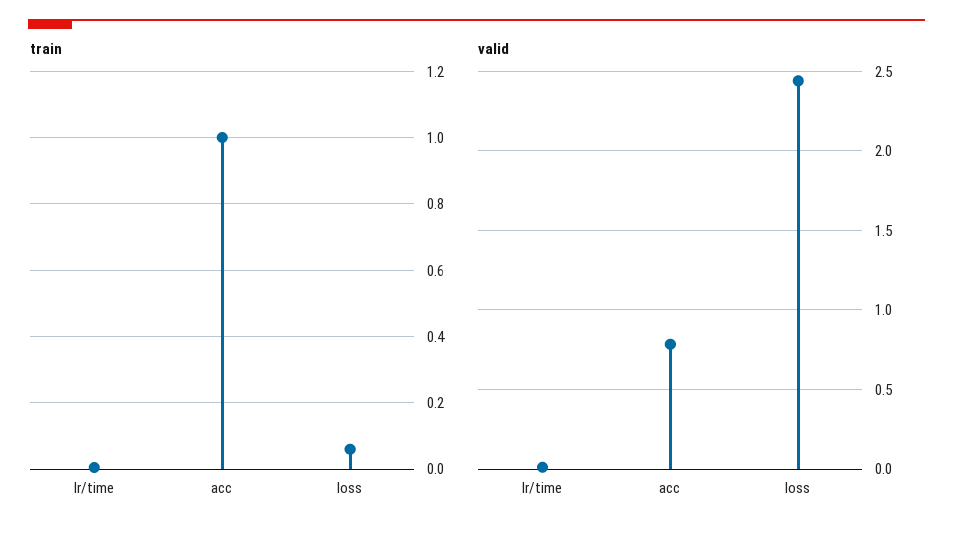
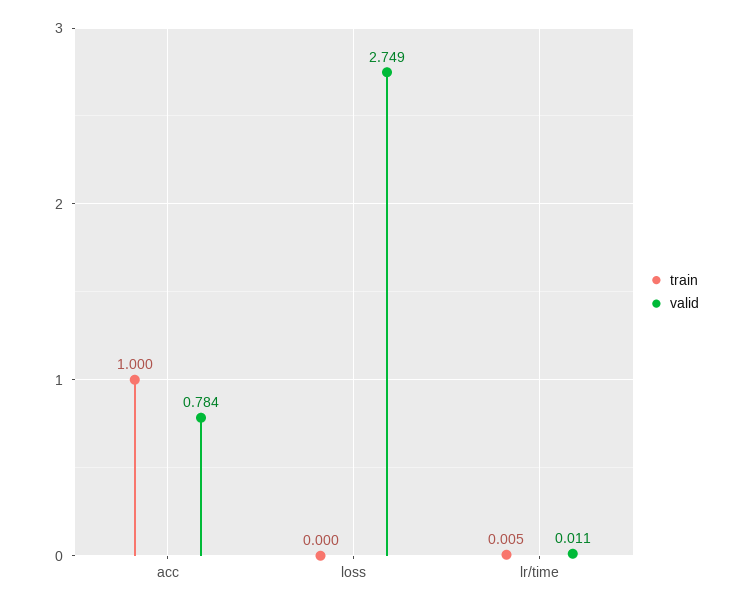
  {
    "train": {
      "lr/time": 0.005,
      "acc": 1,
-     "loss": 0.06
+     "loss": 0
    },
    "valid": {
      "lr/time": 0.011,
      "acc": 0.784,
-     "loss": 2.45
+     "loss": 2.749
    }
  }

